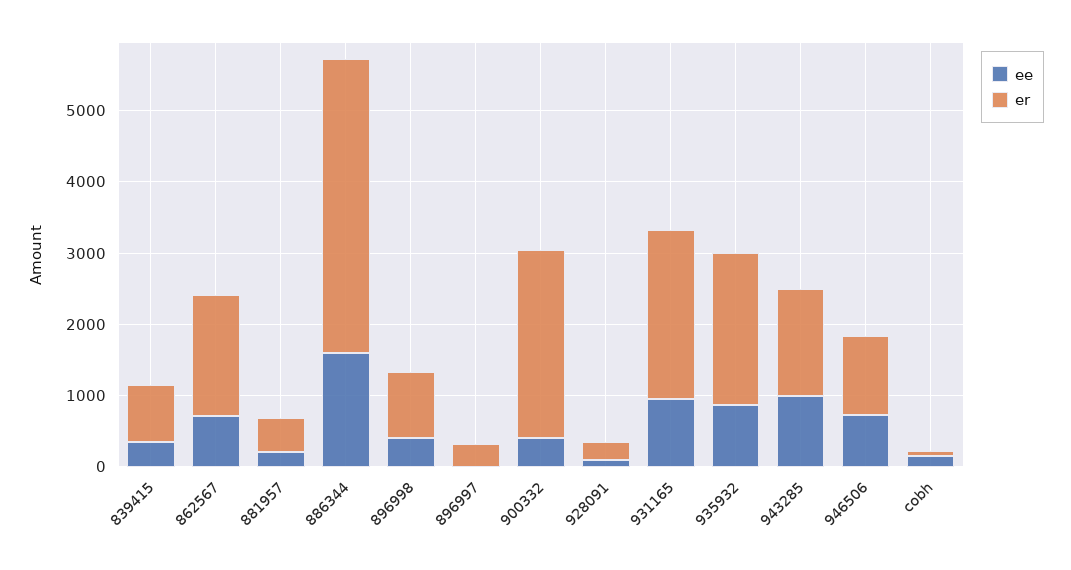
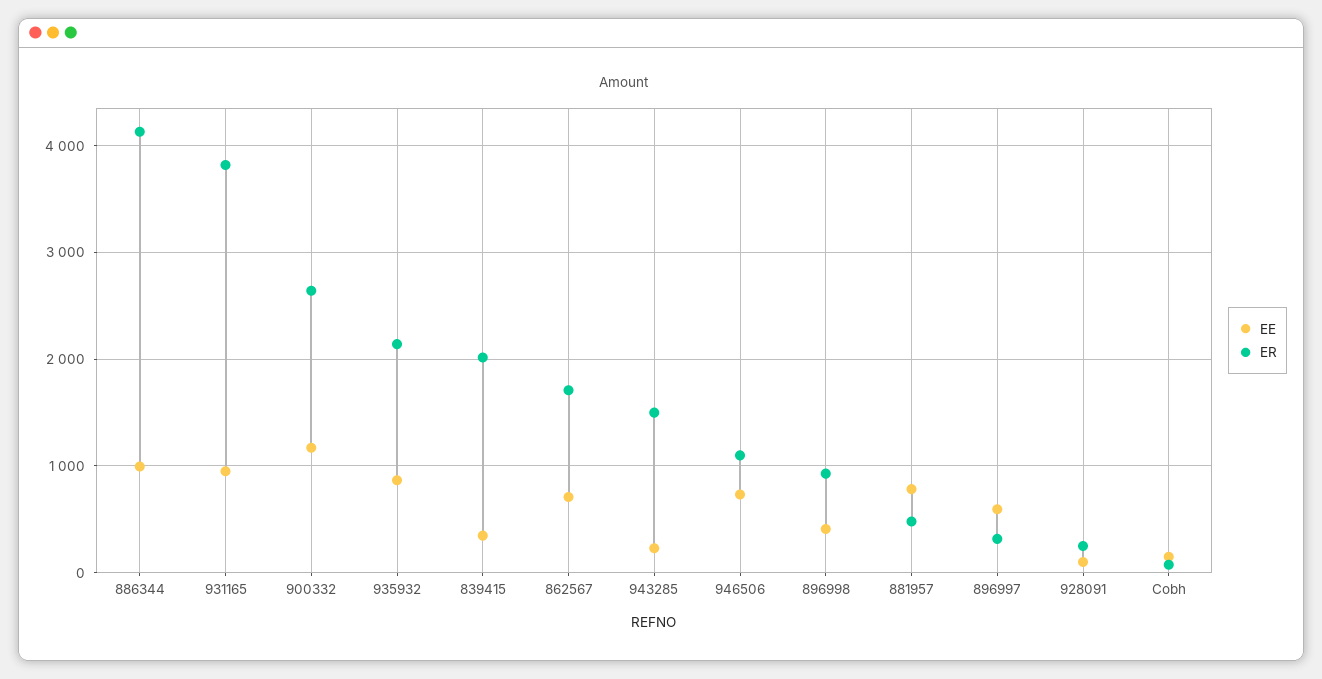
  {
    "ee": {
      "839415": 300,
      "862567": 700,
-     "881957": 200,
+     "881957": 800,
-     "886344": 1600,
+     "886344": 1000,
      "896998": 400,
-     "896997": 0,
+     "896997": 600,
-     "900332": 400,
+     "900332": 1200,
      "928091": 100,
      "931165": 1000,
      "935932": 900,
-     "943285": 1000,
+     "943285": 200,
      "946506": 700,
      "cobh": 200
    },
    "er": {
-     "839415": 800,
+     "839415": 2000,
      "862567": 1700,
      "881957": 500,
      "886344": 4100,
      "896998": 900,
      "896997": 300,
      "900332": 2600,
      "928091": 300,
-     "931165": 2400,
+     "931165": 3800,
      "935932": 2100,
      "943285": 1500,
      "946506": 1100,
      "cobh": 100
    }
  }

